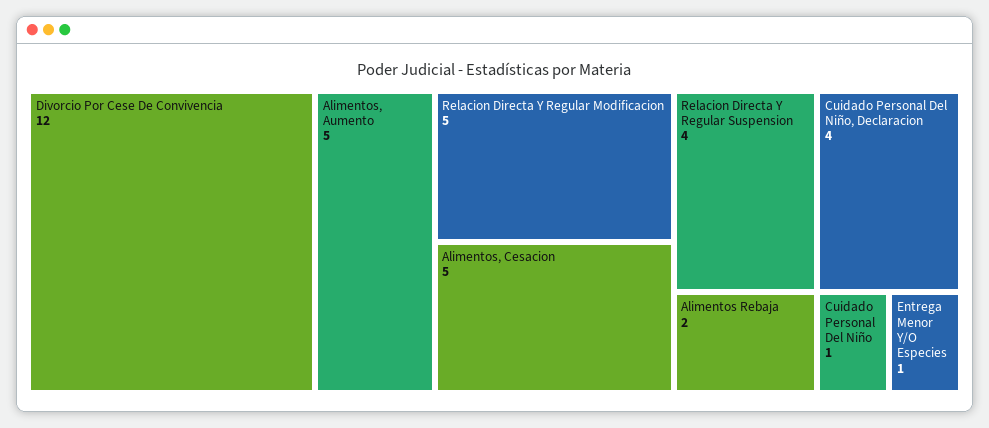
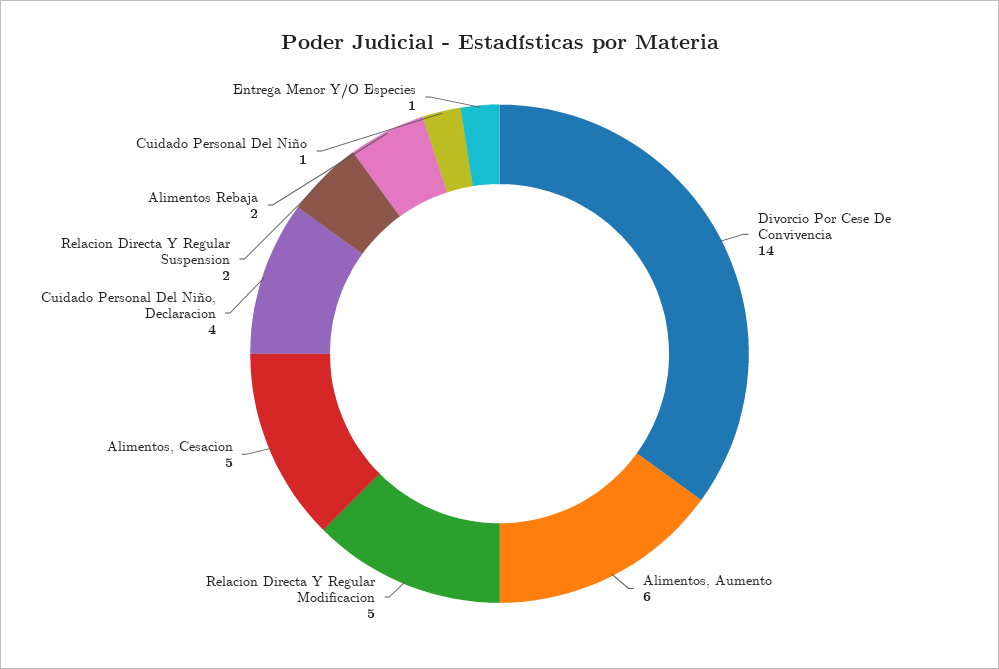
  {
-   "Divorcio Por Cese De Convivencia": 12,
+   "Divorcio Por Cese De Convivencia": 14,
-   "Alimentos, Aumento": 5,
+   "Alimentos, Aumento": 6,
    "Relacion Directa Y Regular Modificacion": 5,
    "Alimentos, Cesacion": 5,
-   "Relacion Directa Y Regular Suspension": 4,
+   "Relacion Directa Y Regular Suspension": 2,
    "Cuidado Personal Del Niño, Declaracion": 4,
    "Alimentos Rebaja": 2,
    "Cuidado Personal Del Niño": 1,
    "Entrega Menor Y/O Especies": 1
  }

